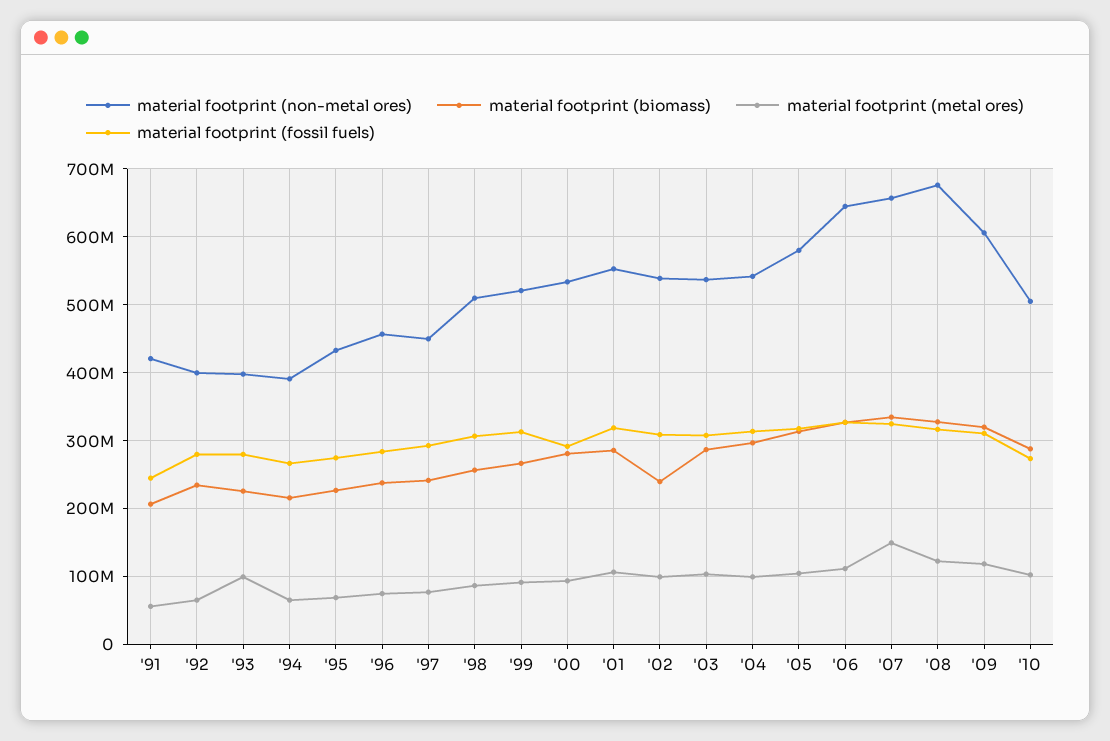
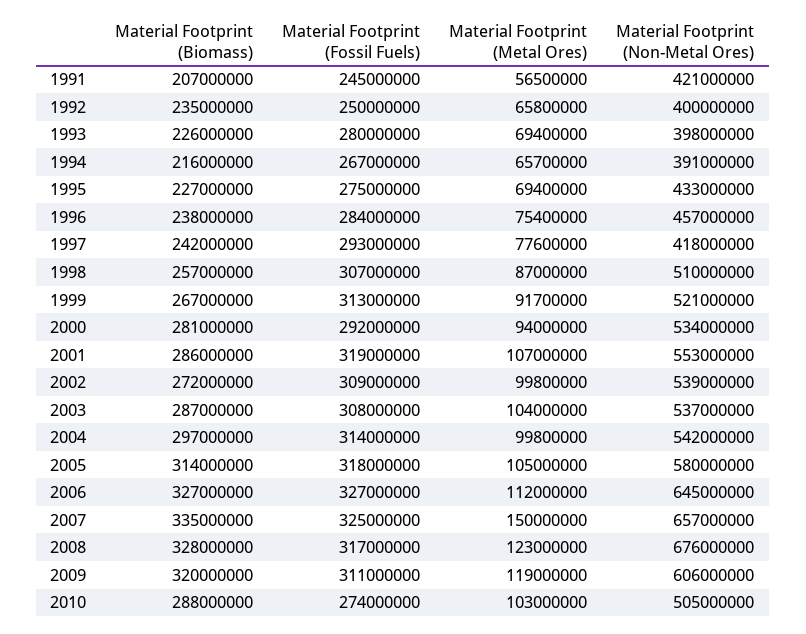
  {
    "material footprint (non-metal ores)": {
      "'91": 421000000,
      "'92": 400000000,
      "'93": 398000000,
      "'94": 391000000,
      "'95": 433000000,
      "'96": 457000000,
-     "'97": 450000000,
+     "'97": 418000000,
      "'98": 510000000,
      "'99": 521000000,
      "'00": 534000000,
      "'01": 553000000,
      "'02": 539000000,
      "'03": 537000000,
      "'04": 542000000,
      "'05": 580000000,
      "'06": 645000000,
      "'07": 657000000,
      "'08": 676000000,
      "'09": 606000000,
      "'10": 505000000
    },
    "material footprint (biomass)": {
      "'91": 207000000,
      "'92": 235000000,
      "'93": 226000000,
      "'94": 216000000,
      "'95": 227000000,
      "'96": 238000000,
      "'97": 242000000,
      "'98": 257000000,
      "'99": 267000000,
      "'00": 281000000,
      "'01": 286000000,
-     "'02": 240000000,
+     "'02": 272000000,
      "'03": 287000000,
      "'04": 297000000,
      "'05": 314000000,
      "'06": 327000000,
      "'07": 335000000,
      "'08": 328000000,
      "'09": 320000000,
      "'10": 288000000
    },
    "material footprint (metal ores)": {
      "'91": 56500000,
      "'92": 65800000,
-     "'93": 100000000,
+     "'93": 69400000,
      "'94": 65700000,
      "'95": 69400000,
      "'96": 75400000,
      "'97": 77600000,
      "'98": 87000000,
      "'99": 91700000,
      "'00": 94000000,
      "'01": 107000000,
      "'02": 99800000,
      "'03": 104000000,
      "'04": 99800000,
      "'05": 105000000,
      "'06": 112000000,
      "'07": 150000000,
      "'08": 123000000,
      "'09": 119000000,
      "'10": 103000000
    },
    "material footprint (fossil fuels)": {
      "'91": 245000000,
-     "'92": 280000000,
+     "'92": 250000000,
      "'93": 280000000,
      "'94": 267000000,
      "'95": 275000000,
      "'96": 284000000,
      "'97": 293000000,
      "'98": 307000000,
      "'99": 313000000,
      "'00": 292000000,
      "'01": 319000000,
      "'02": 309000000,
      "'03": 308000000,
      "'04": 314000000,
      "'05": 318000000,
      "'06": 327000000,
      "'07": 325000000,
      "'08": 317000000,
      "'09": 311000000,
      "'10": 274000000
    }
  }

